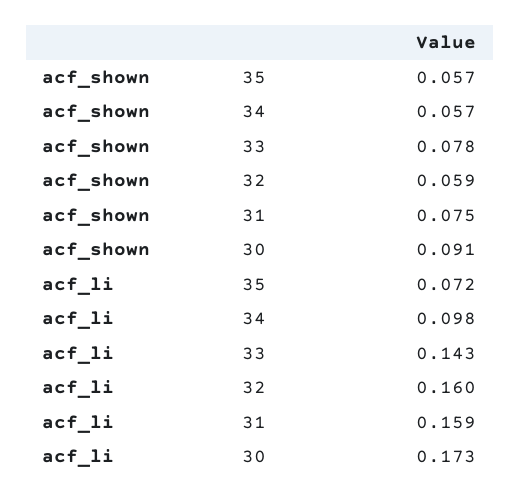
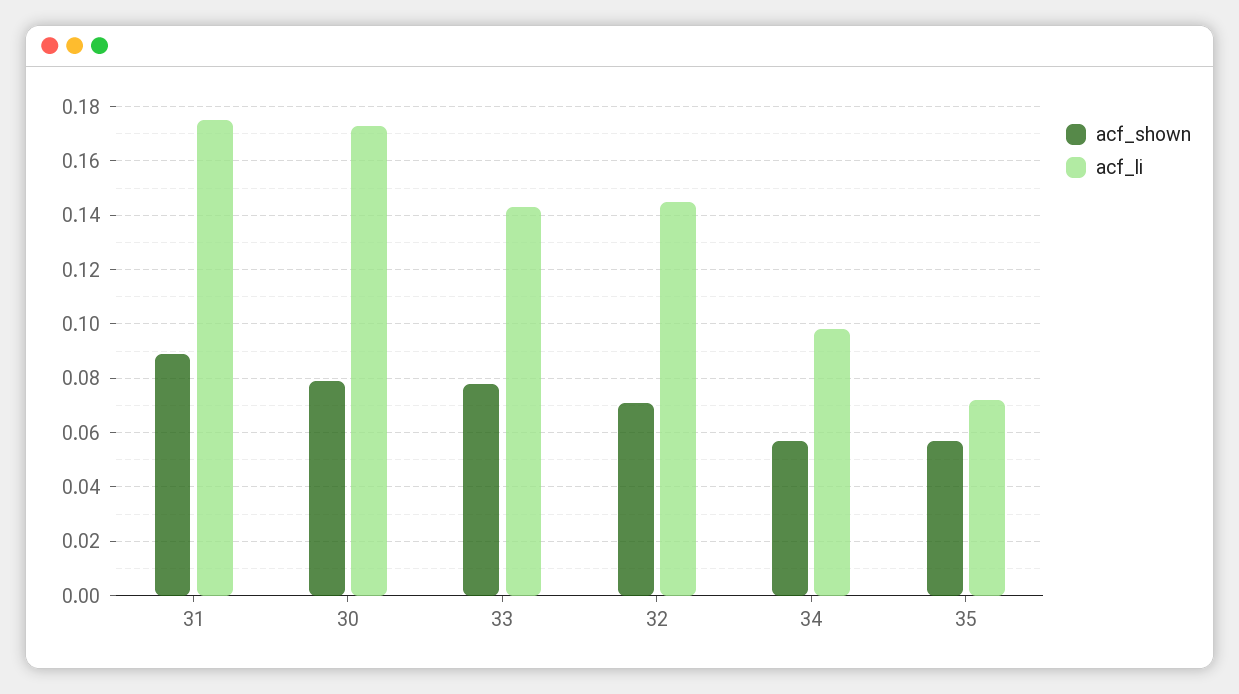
  {
    "acf_shown": {
      "35": 0.057,
      "34": 0.057,
      "33": 0.078,
-     "32": 0.059,
+     "32": 0.07,
-     "31": 0.075,
+     "31": 0.09,
-     "30": 0.091
+     "30": 0.08
    },
    "acf_li": {
      "35": 0.072,
      "34": 0.098,
      "33": 0.143,
-     "32": 0.16,
+     "32": 0.145,
-     "31": 0.159,
+     "31": 0.175,
      "30": 0.173
    }
  }

